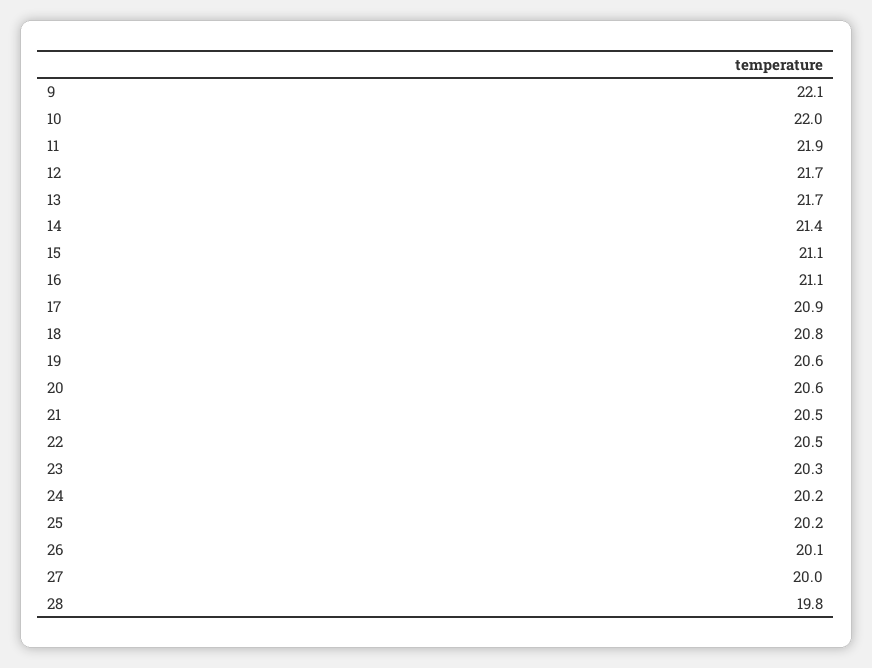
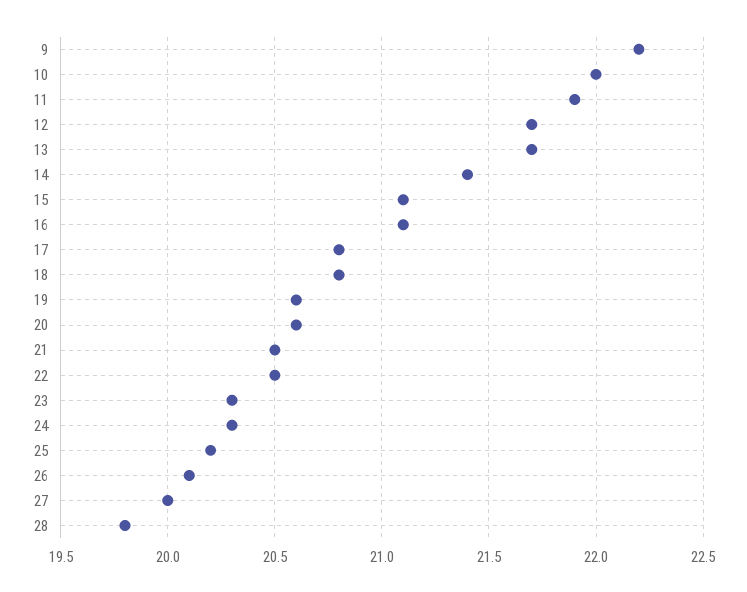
  {
-   "9": 22.1,
+   "9": 22.2,
    "10": 22,
    "11": 21.9,
    "12": 21.7,
    "13": 21.7,
    "14": 21.4,
    "15": 21.1,
    "16": 21.1,
-   "17": 20.9,
+   "17": 20.8,
    "18": 20.8,
    "19": 20.6,
    "20": 20.6,
    "21": 20.5,
    "22": 20.5,
    "23": 20.3,
-   "24": 20.2,
+   "24": 20.3,
    "25": 20.2,
    "26": 20.1,
    "27": 20,
    "28": 19.8
  }

